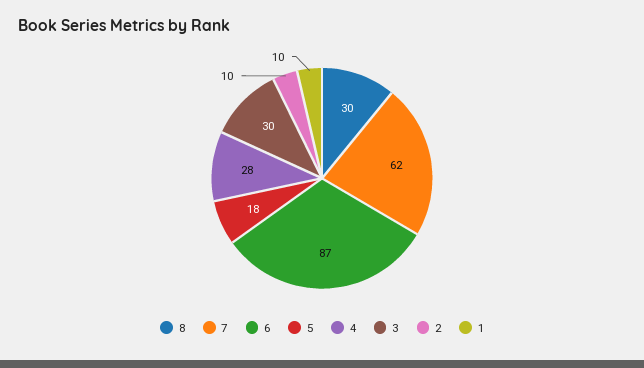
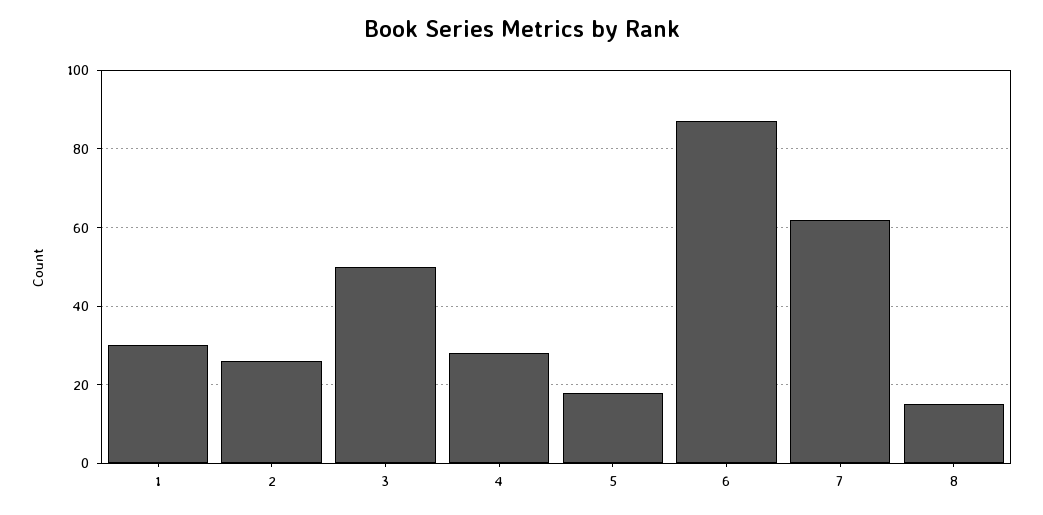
  {
-   "8": 30,
+   "8": 15,
    "7": 62,
    "6": 87,
    "5": 18,
    "4": 28,
-   "3": 30,
+   "3": 50,
-   "2": 10,
+   "2": 25,
-   "1": 10
+   "1": 30
  }

